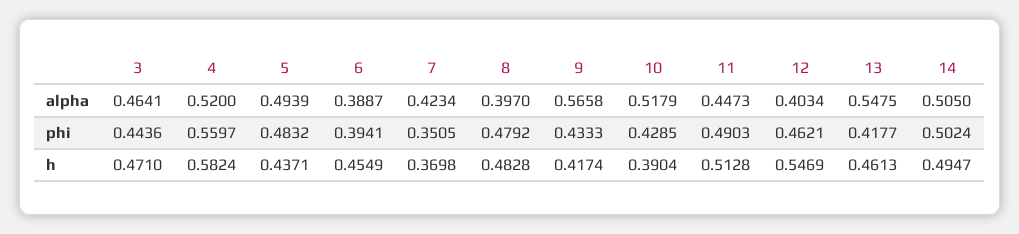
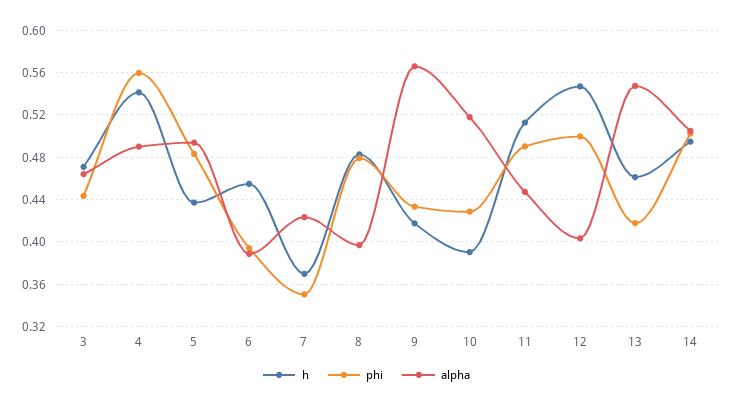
  {
    "alpha": {
      "3": 0.4641,
-     "4": 0.52,
+     "4": 0.49,
      "5": 0.4939,
      "6": 0.3887,
      "7": 0.4234,
      "8": 0.397,
      "9": 0.5658,
      "10": 0.5179,
      "11": 0.4473,
      "12": 0.4034,
      "13": 0.5475,
      "14": 0.505
    },
    "phi": {
      "3": 0.4436,
      "4": 0.5597,
      "5": 0.4832,
      "6": 0.3941,
      "7": 0.3505,
      "8": 0.4792,
      "9": 0.4333,
      "10": 0.4285,
      "11": 0.4903,
-     "12": 0.4621,
+     "12": 0.5,
      "13": 0.4177,
      "14": 0.5024
    },
    "h": {
      "3": 0.471,
-     "4": 0.5824,
+     "4": 0.54,
      "5": 0.4371,
      "6": 0.4549,
      "7": 0.3698,
      "8": 0.4828,
      "9": 0.4174,
      "10": 0.3904,
      "11": 0.5128,
      "12": 0.5469,
      "13": 0.4613,
      "14": 0.4947
    }
  }

